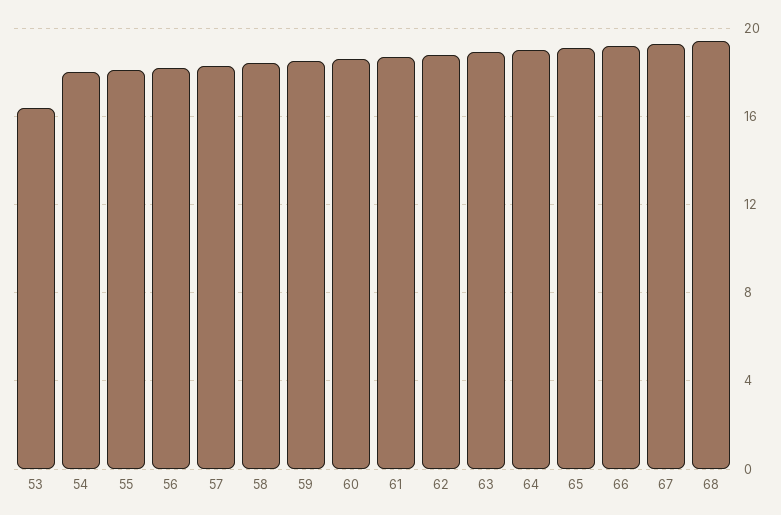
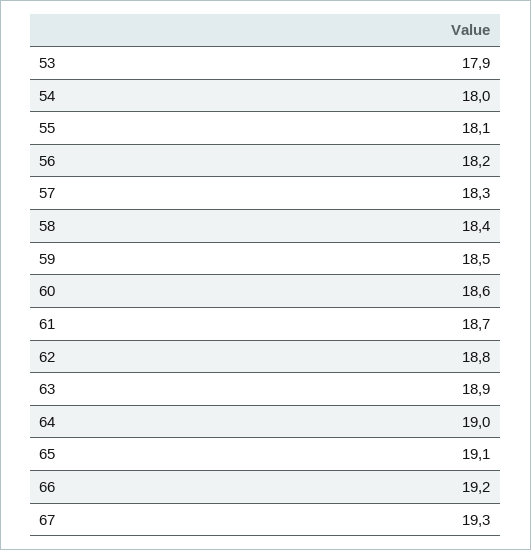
  {
-   "53": 16.5,
+   "53": 17.9,
    "54": 18,
    "55": 18.1,
    "56": 18.2,
    "57": 18.3,
    "58": 18.4,
    "59": 18.5,
    "60": 18.6,
    "61": 18.7,
    "62": 18.8,
    "63": 18.9,
    "64": 19,
    "65": 19.1,
    "66": 19.2,
-   "67": 19.3,
+   "67": 19.3
-   "68": 19.5
  }

